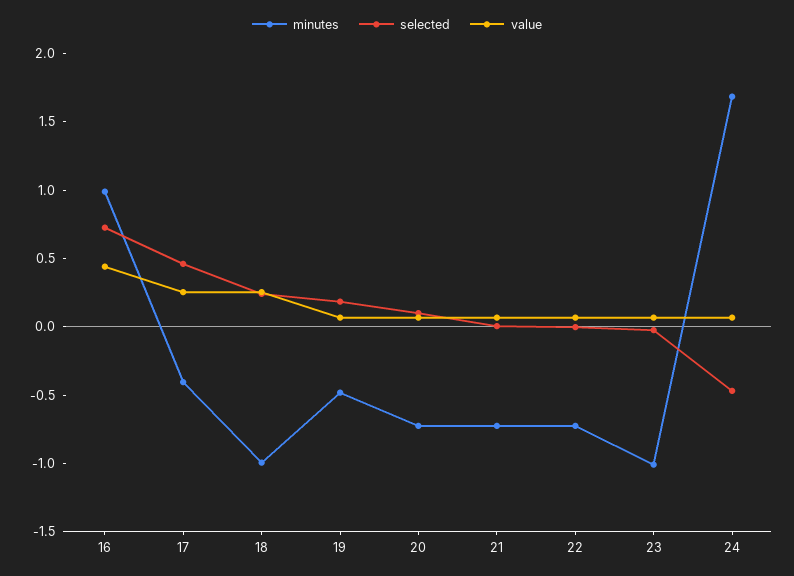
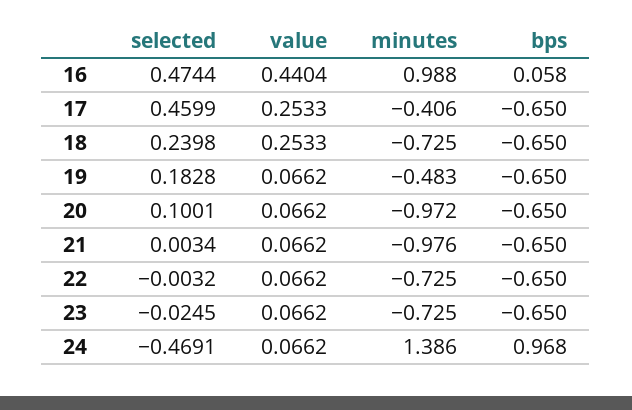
  {
    "minutes": {
      "16": 0.988,
      "17": -0.406,
-     "18": -1,
+     "18": -0.725,
      "19": -0.483,
-     "20": -0.7,
+     "20": -0.972,
-     "21": -0.7,
+     "21": -0.976,
      "22": -0.725,
-     "23": -1,
+     "23": -0.725,
-     "24": 1.7
+     "24": 1.386
    },
    "selected": {
-     "16": 0.7,
+     "16": 0.4744,
      "17": 0.4599,
      "18": 0.2398,
      "19": 0.1828,
      "20": 0.1001,
      "21": 0.0034,
      "22": -0.0032,
      "23": -0.0245,
      "24": -0.4691
    },
    "value": {
      "16": 0.4404,
      "17": 0.2533,
      "18": 0.2533,
      "19": 0.0662,
      "20": 0.0662,
      "21": 0.0662,
      "22": 0.0662,
      "23": 0.0662,
      "24": 0.0662
-   }
+   },
+   "bps": {
+     "16": 0.058,
+     "17": -0.65,
+     "18": -0.65,
+     "19": -0.65,
+     "20": -0.65,
+     "21": -0.65,
+     "22": -0.65,
+     "23": -0.65,
+     "24": 0.968
+   }
  }

